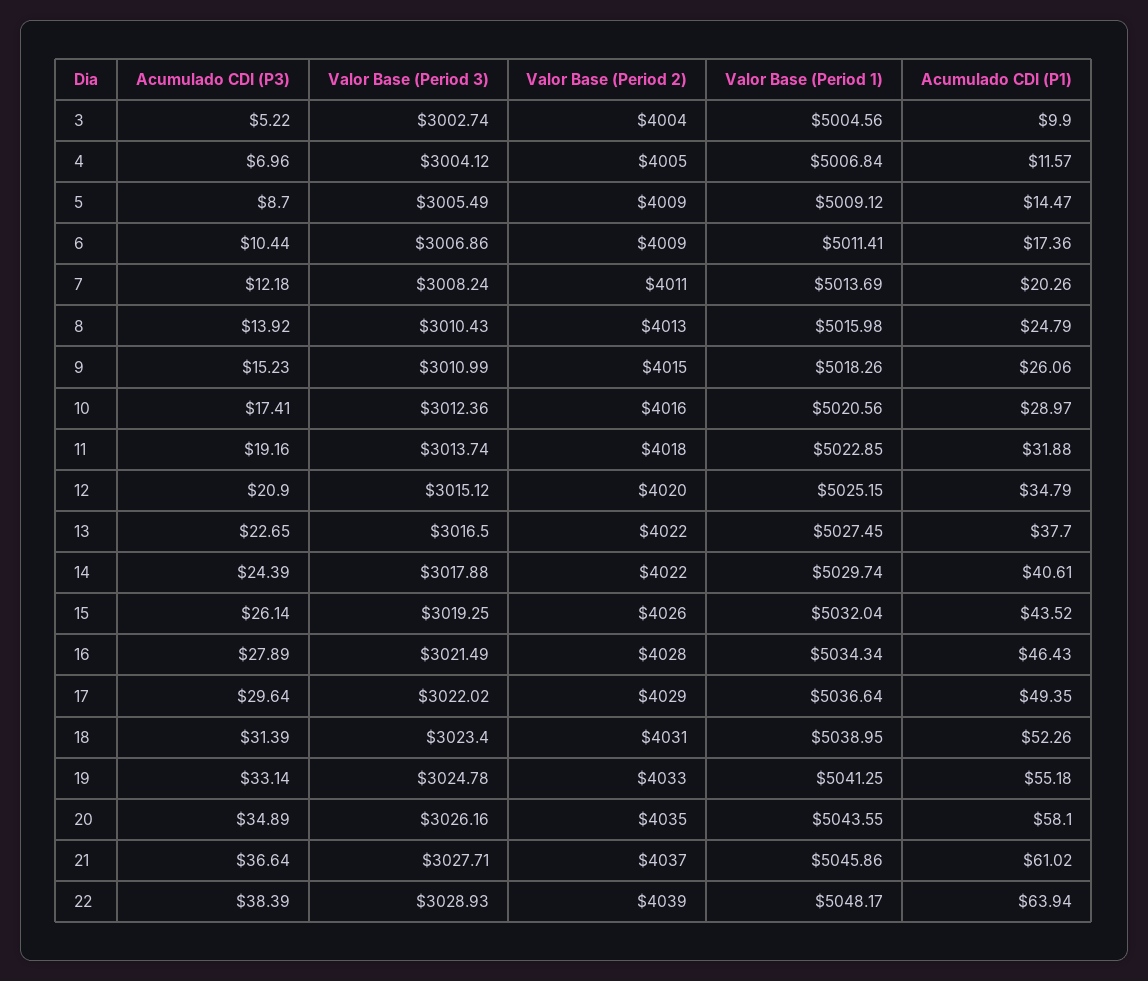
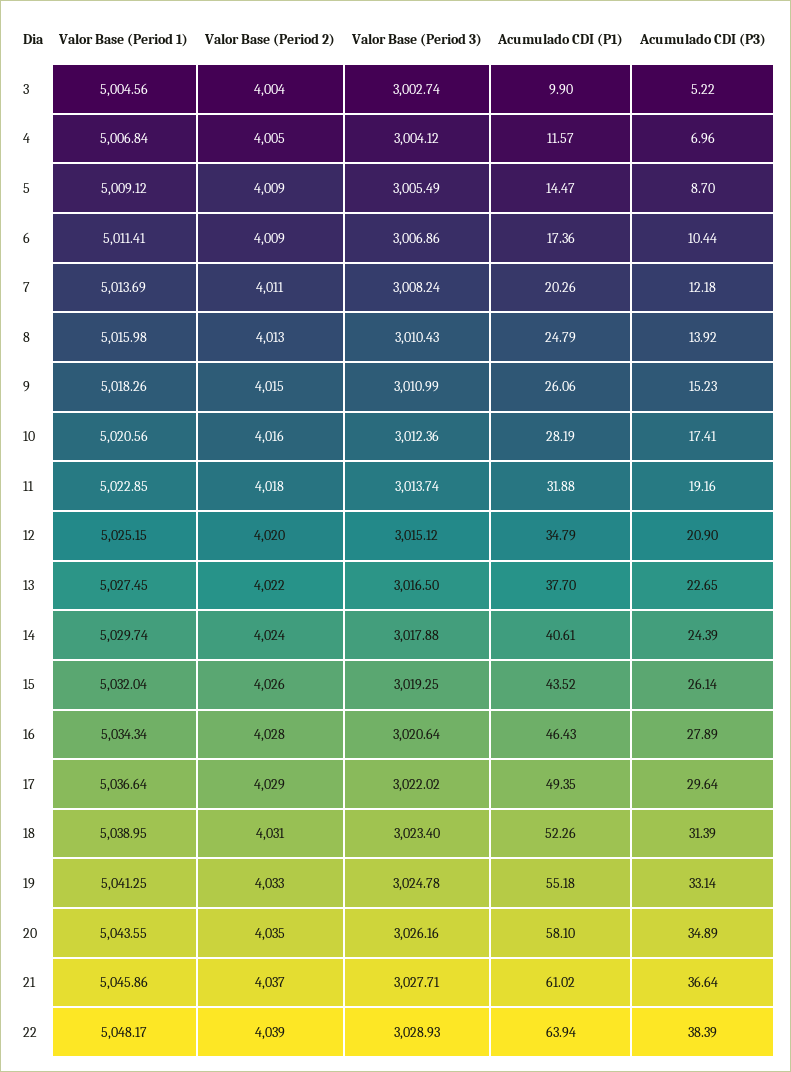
  {
    "Acumulado CDI (P3)": {
      "3": 5.22,
      "4": 6.96,
      "5": 8.7,
      "6": 10.44,
      "7": 12.18,
      "8": 13.92,
      "9": 15.23,
      "10": 17.41,
      "11": 19.16,
      "12": 20.9,
      "13": 22.65,
      "14": 24.39,
      "15": 26.14,
      "16": 27.89,
      "17": 29.64,
      "18": 31.39,
      "19": 33.14,
      "20": 34.89,
      "21": 36.64,
      "22": 38.39
    },
    "Valor Base (Period 3)": {
      "3": 3002.74,
      "4": 3004.12,
      "5": 3005.49,
      "6": 3006.86,
      "7": 3008.24,
      "8": 3010.43,
      "9": 3010.99,
      "10": 3012.36,
      "11": 3013.74,
      "12": 3015.12,
      "13": 3016.5,
      "14": 3017.88,
      "15": 3019.25,
-     "16": 3021.49,
+     "16": 3020.64,
      "17": 3022.02,
      "18": 3023.4,
      "19": 3024.78,
      "20": 3026.16,
      "21": 3027.71,
      "22": 3028.93
    },
    "Valor Base (Period 2)": {
      "3": 4004,
      "4": 4005,
      "5": 4009,
      "6": 4009,
      "7": 4011,
      "8": 4013,
      "9": 4015,
      "10": 4016,
      "11": 4018,
      "12": 4020,
      "13": 4022,
-     "14": 4022,
+     "14": 4024,
      "15": 4026,
      "16": 4028,
      "17": 4029,
      "18": 4031,
      "19": 4033,
      "20": 4035,
      "21": 4037,
      "22": 4039
    },
    "Valor Base (Period 1)": {
      "3": 5004.56,
      "4": 5006.84,
      "5": 5009.12,
      "6": 5011.41,
      "7": 5013.69,
      "8": 5015.98,
      "9": 5018.26,
      "10": 5020.56,
      "11": 5022.85,
      "12": 5025.15,
      "13": 5027.45,
      "14": 5029.74,
      "15": 5032.04,
      "16": 5034.34,
      "17": 5036.64,
      "18": 5038.95,
      "19": 5041.25,
      "20": 5043.55,
      "21": 5045.86,
      "22": 5048.17
    },
    "Acumulado CDI (P1)": {
      "3": 9.9,
      "4": 11.57,
      "5": 14.47,
      "6": 17.36,
      "7": 20.26,
      "8": 24.79,
      "9": 26.06,
-     "10": 28.97,
+     "10": 28.19,
      "11": 31.88,
      "12": 34.79,
      "13": 37.7,
      "14": 40.61,
      "15": 43.52,
      "16": 46.43,
      "17": 49.35,
      "18": 52.26,
      "19": 55.18,
      "20": 58.1,
      "21": 61.02,
      "22": 63.94
    }
  }

